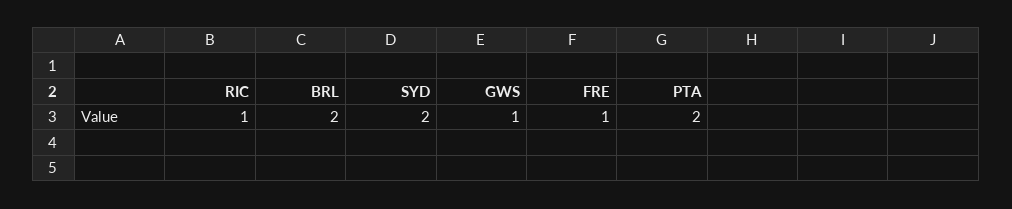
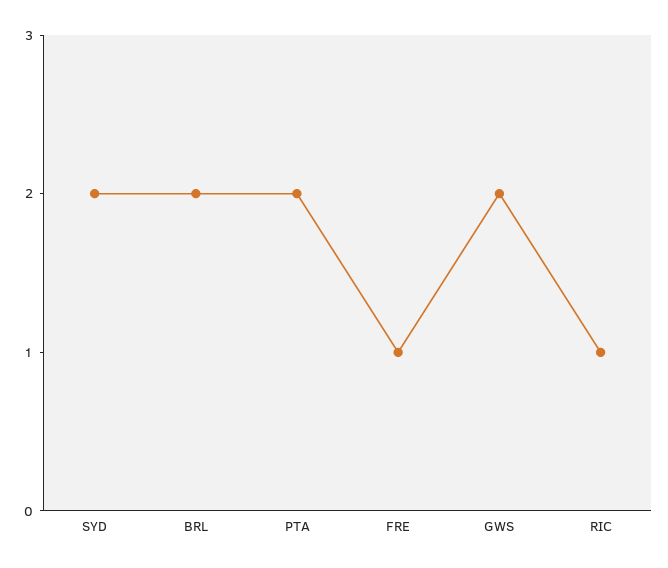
  {
    "RIC": 1,
    "BRL": 2,
    "SYD": 2,
-   "GWS": 1,
+   "GWS": 2,
    "FRE": 1,
    "PTA": 2
  }

